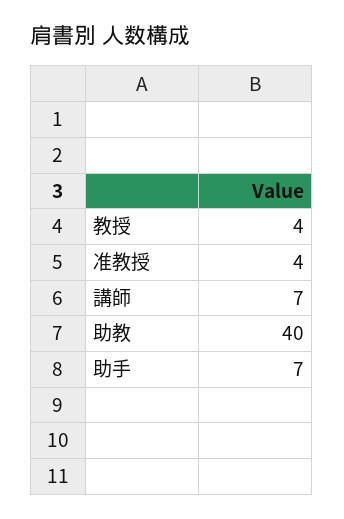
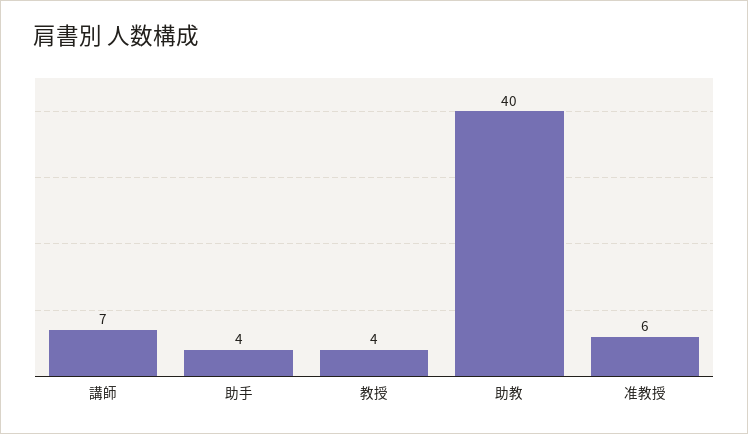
  {
    "教授": 4,
-   "准教授": 4,
+   "准教授": 6,
    "講師": 7,
    "助教": 40,
-   "助手": 7
+   "助手": 4
  }

